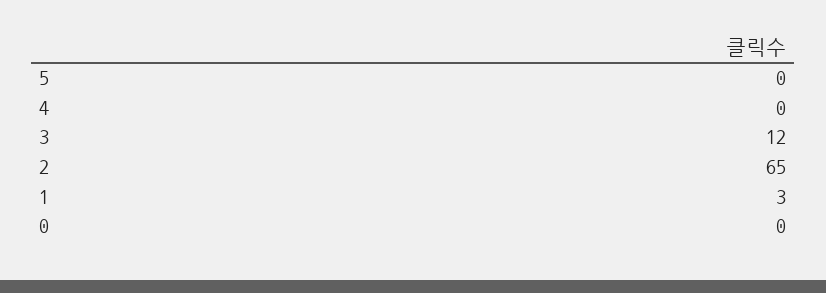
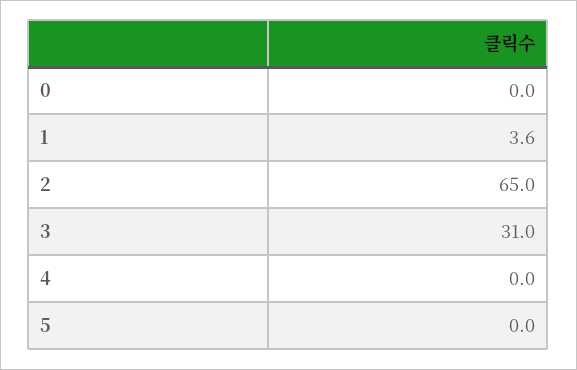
  {
    "5": 0,
    "4": 0,
-   "3": 12,
+   "3": 31,
    "2": 65,
-   "1": 3,
+   "1": 3.6,
    "0": 0
  }

